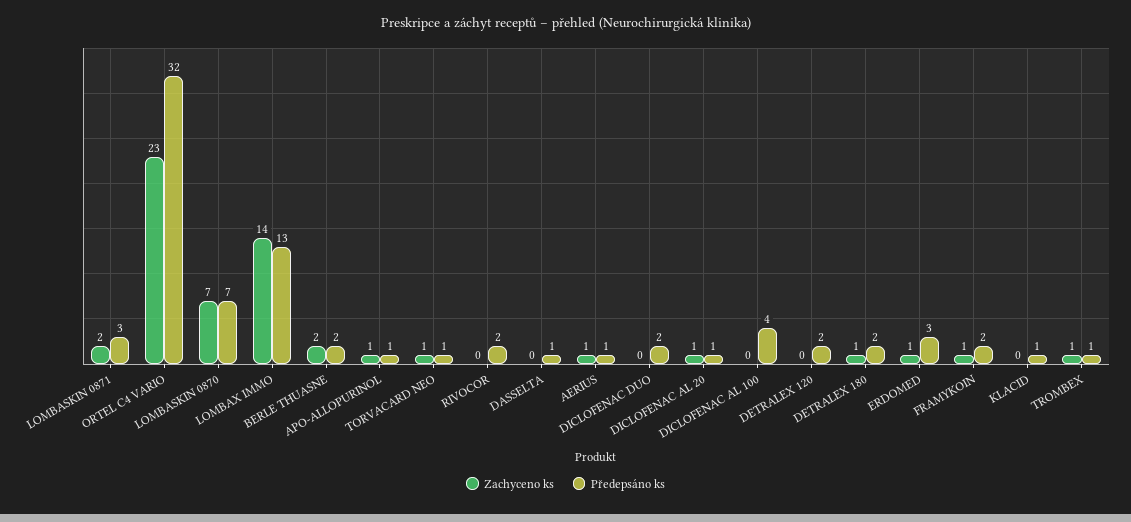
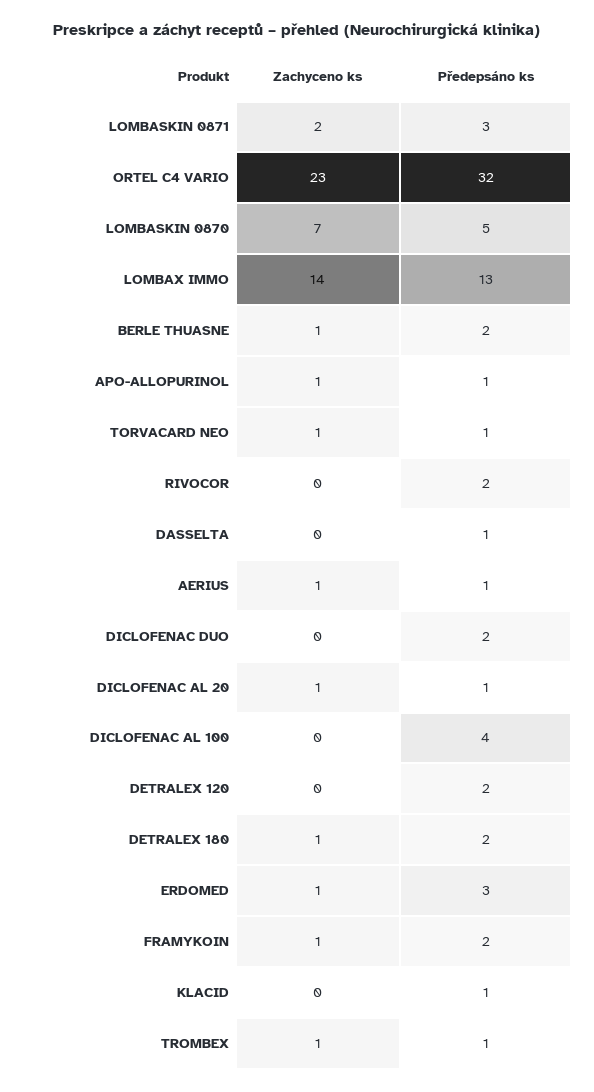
  {
    "Zachyceno ks": {
      "LOMBASKIN 0871": 2,
      "ORTEL C4 VARIO": 23,
      "LOMBASKIN 0870": 7,
      "LOMBAX IMMO": 14,
-     "BERLE THUASNE": 2,
+     "BERLE THUASNE": 1,
      "APO-ALLOPURINOL": 1,
      "TORVACARD NEO": 1,
      "RIVOCOR": 0,
      "DASSELTA": 0,
      "AERIUS": 1,
      "DICLOFENAC DUO": 0,
      "DICLOFENAC AL 20": 1,
      "DICLOFENAC AL 100": 0,
      "DETRALEX 120": 0,
      "DETRALEX 180": 1,
      "ERDOMED": 1,
      "FRAMYKOIN": 1,
      "KLACID": 0,
      "TROMBEX": 1
    },
    "Předepsáno ks": {
      "LOMBASKIN 0871": 3,
      "ORTEL C4 VARIO": 32,
-     "LOMBASKIN 0870": 7,
+     "LOMBASKIN 0870": 5,
      "LOMBAX IMMO": 13,
      "BERLE THUASNE": 2,
      "APO-ALLOPURINOL": 1,
      "TORVACARD NEO": 1,
      "RIVOCOR": 2,
      "DASSELTA": 1,
      "AERIUS": 1,
      "DICLOFENAC DUO": 2,
      "DICLOFENAC AL 20": 1,
      "DICLOFENAC AL 100": 4,
      "DETRALEX 120": 2,
      "DETRALEX 180": 2,
      "ERDOMED": 3,
      "FRAMYKOIN": 2,
      "KLACID": 1,
      "TROMBEX": 1
    }
  }

